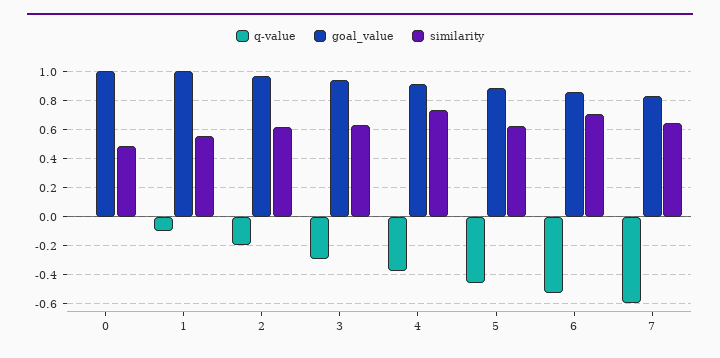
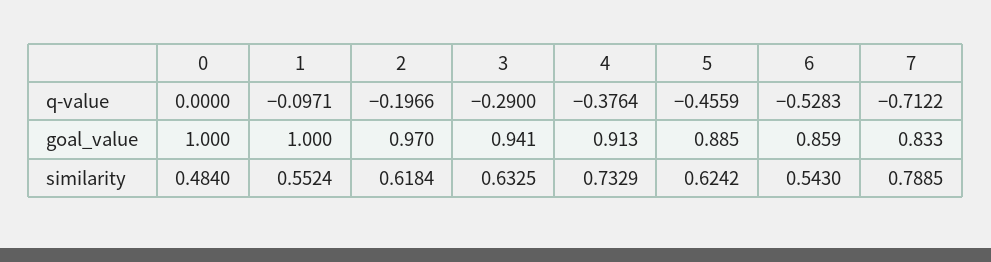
  {
    "q-value": {
      "0": 0,
      "1": -0.0971,
      "2": -0.1966,
      "3": -0.29,
      "4": -0.3764,
      "5": -0.4559,
      "6": -0.5283,
-     "7": -0.6
+     "7": -0.7122
    },
    "goal_value": {
      "0": 1,
      "1": 1,
      "2": 0.97,
      "3": 0.941,
      "4": 0.913,
      "5": 0.885,
      "6": 0.859,
      "7": 0.833
    },
    "similarity": {
      "0": 0.484,
      "1": 0.5524,
      "2": 0.6184,
      "3": 0.6325,
      "4": 0.7329,
      "5": 0.6242,
-     "6": 0.7,
+     "6": 0.543,
-     "7": 0.65
+     "7": 0.7885
    }
  }

